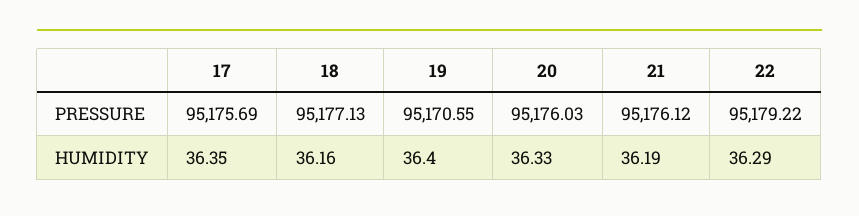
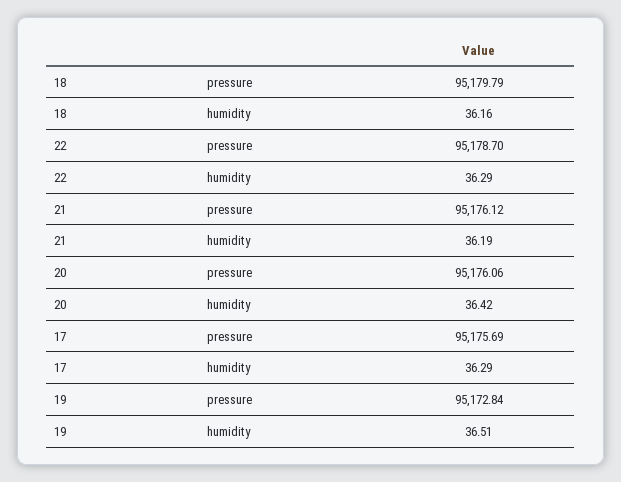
  {
    "17": {
      "PRESSURE": 95175.69,
-     "HUMIDITY": 36.35
+     "HUMIDITY": 36.29
    },
    "18": {
-     "PRESSURE": 95177.13,
+     "PRESSURE": 95179.79,
      "HUMIDITY": 36.16
    },
    "19": {
-     "PRESSURE": 95170.55,
+     "PRESSURE": 95172.84,
-     "HUMIDITY": 36.4
+     "HUMIDITY": 36.51
    },
    "20": {
-     "PRESSURE": 95176.03,
+     "PRESSURE": 95176.06,
-     "HUMIDITY": 36.33
+     "HUMIDITY": 36.42
    },
    "21": {
      "PRESSURE": 95176.12,
      "HUMIDITY": 36.19
    },
    "22": {
-     "PRESSURE": 95179.22,
+     "PRESSURE": 95178.7,
      "HUMIDITY": 36.29
    }
  }

